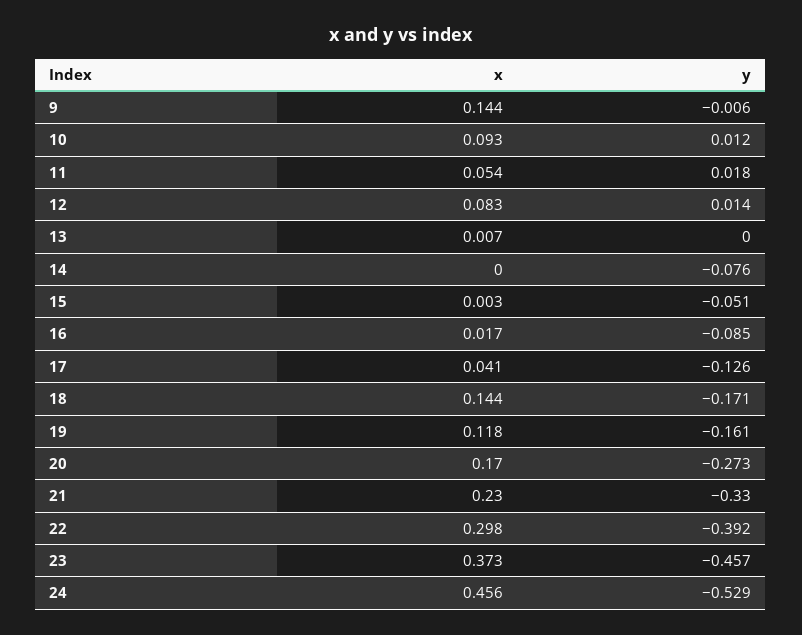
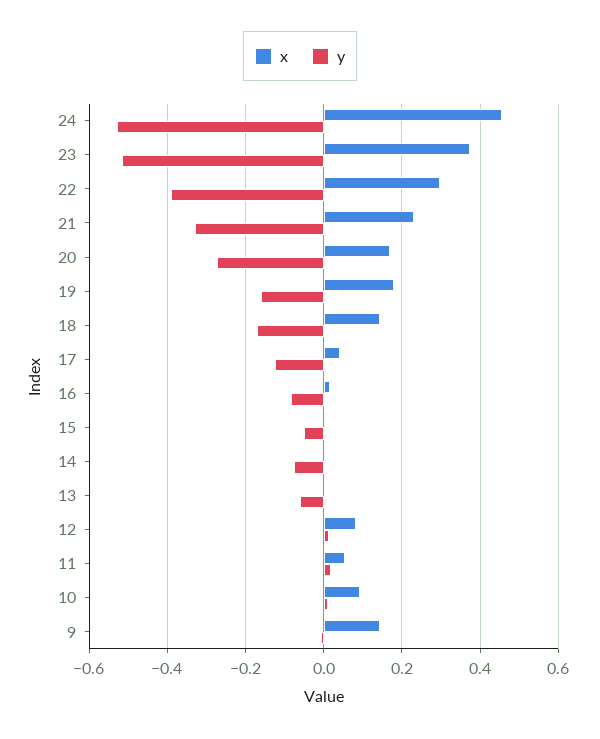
  {
    "x": {
      "9": 0.144,
      "10": 0.093,
      "11": 0.054,
      "12": 0.083,
      "13": 0.007,
      "14": 0,
      "15": 0.003,
      "16": 0.017,
      "17": 0.041,
      "18": 0.144,
-     "19": 0.118,
+     "19": 0.18,
      "20": 0.17,
      "21": 0.23,
      "22": 0.298,
      "23": 0.373,
      "24": 0.456
    },
    "y": {
      "9": -0.006,
      "10": 0.012,
      "11": 0.018,
      "12": 0.014,
-     "13": 0,
+     "13": -0.06,
      "14": -0.076,
      "15": -0.051,
      "16": -0.085,
      "17": -0.126,
      "18": -0.171,
      "19": -0.161,
      "20": -0.273,
      "21": -0.33,
      "22": -0.392,
-     "23": -0.457,
+     "23": -0.52,
      "24": -0.529
    }
  }

